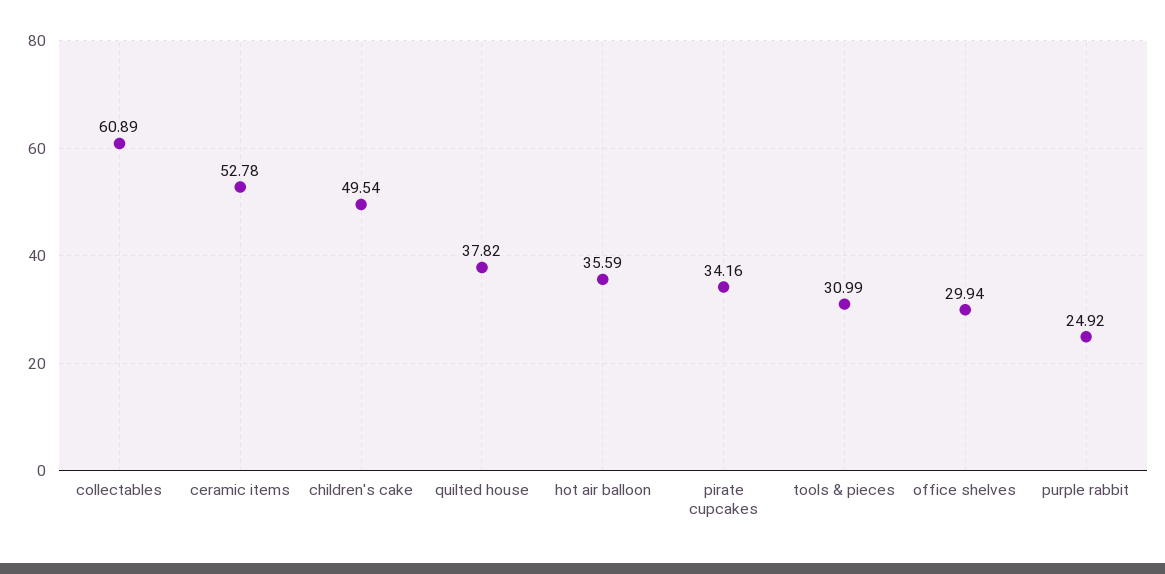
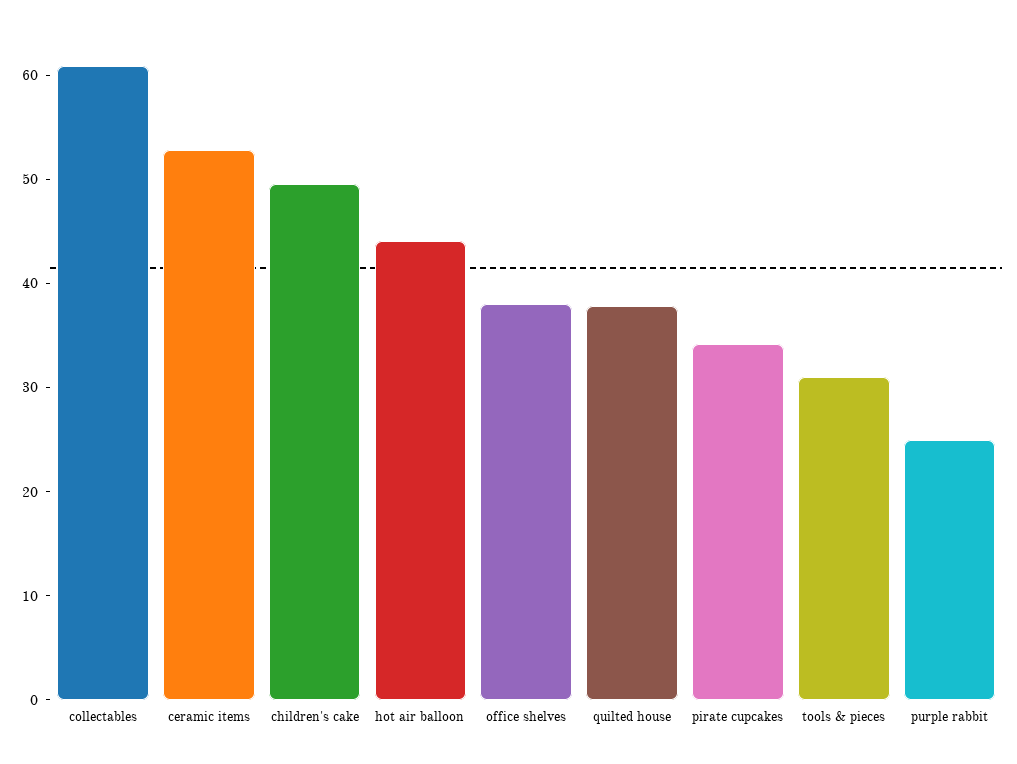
  {
    "collectables": 60.89,
    "ceramic items": 52.78,
    "children's cake": 49.54,
    "quilted house": 37.82,
-   "hot air balloon": 35.59,
+   "hot air balloon": 44,
    "pirate cupcakes": 34.16,
    "tools & pieces": 30.99,
-   "office shelves": 29.94,
+   "office shelves": 38,
    "purple rabbit": 24.92
  }

